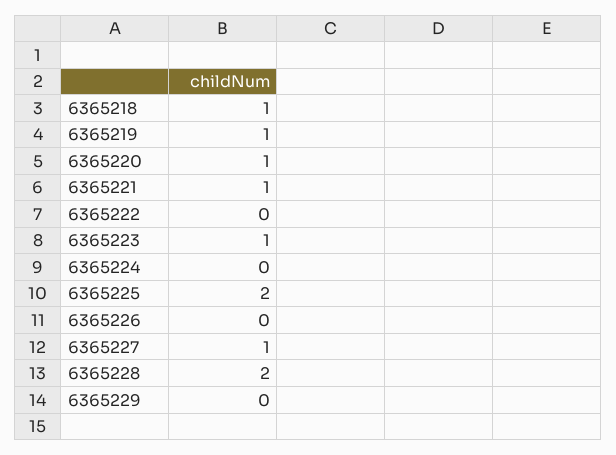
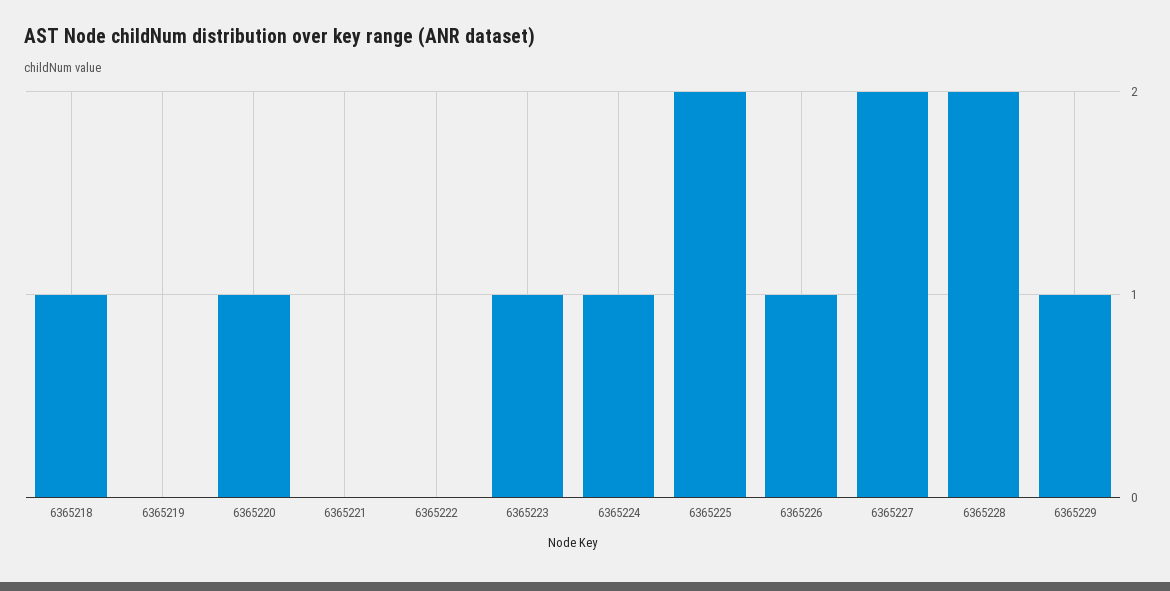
  {
    "6365218": 1,
-   "6365219": 1,
+   "6365219": 0,
    "6365220": 1,
-   "6365221": 1,
+   "6365221": 0,
    "6365222": 0,
    "6365223": 1,
-   "6365224": 0,
+   "6365224": 1,
    "6365225": 2,
-   "6365226": 0,
+   "6365226": 1,
-   "6365227": 1,
+   "6365227": 2,
    "6365228": 2,
-   "6365229": 0
+   "6365229": 1
  }

